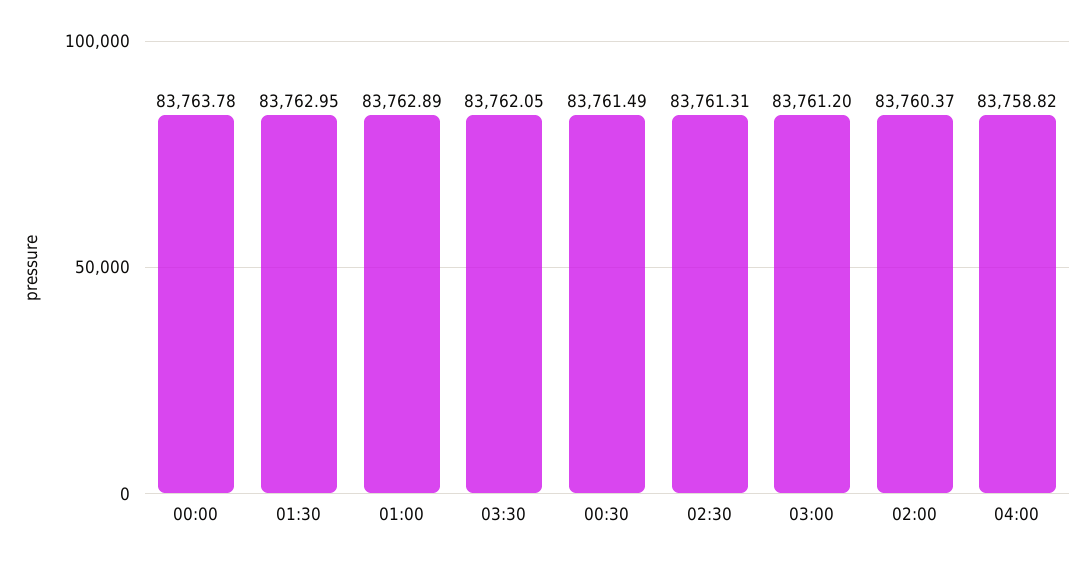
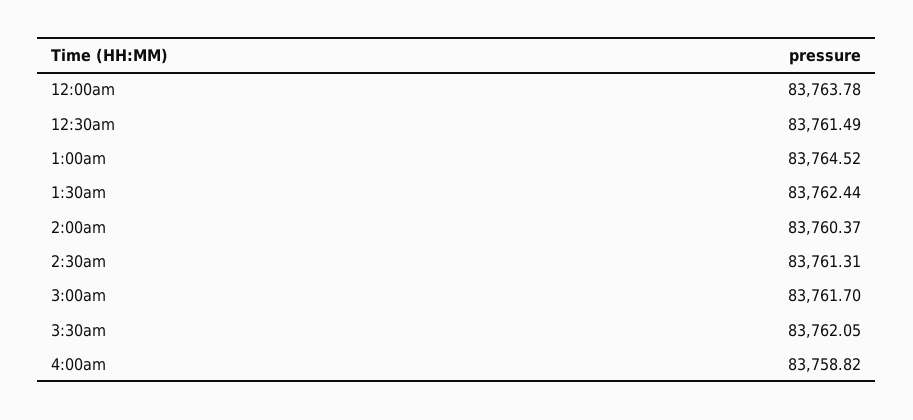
  {
    "00:00": 83763.78,
-   "01:30": 83762.95,
+   "01:30": 83762.44,
-   "01:00": 83762.89,
+   "01:00": 83764.52,
    "03:30": 83762.05,
    "00:30": 83761.49,
    "02:30": 83761.31,
-   "03:00": 83761.2,
+   "03:00": 83761.7,
    "02:00": 83760.37,
    "04:00": 83758.82
  }

